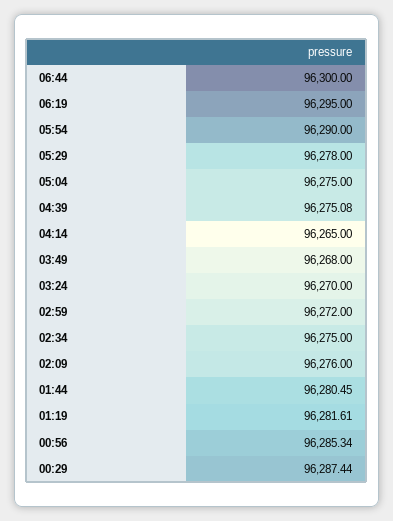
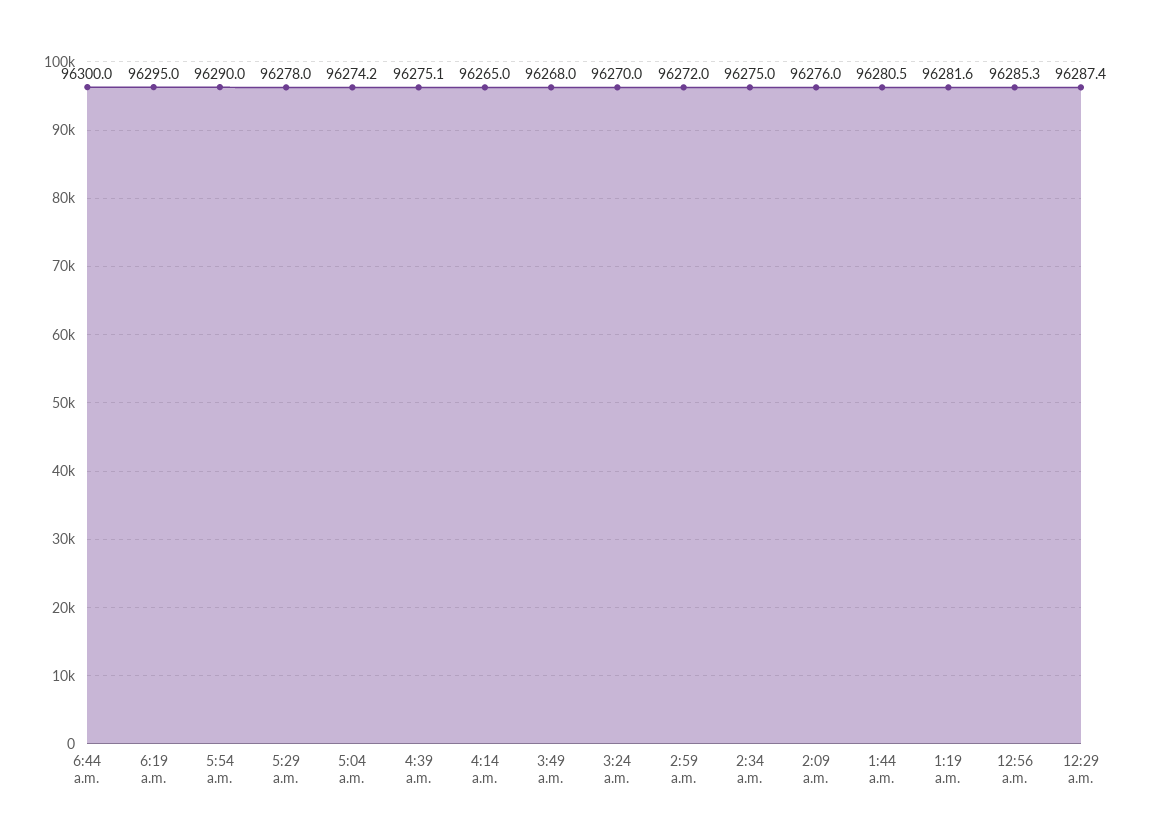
  {
    "06:44": 96300,
    "06:19": 96295,
    "05:54": 96290,
    "05:29": 96278,
-   "05:04": 96275,
+   "05:04": 96274.2,
    "04:39": 96275.08,
    "04:14": 96265,
    "03:49": 96268,
    "03:24": 96270,
    "02:59": 96272,
    "02:34": 96275,
    "02:09": 96276,
    "01:44": 96280.45,
    "01:19": 96281.61,
    "00:56": 96285.34,
    "00:29": 96287.44
  }

